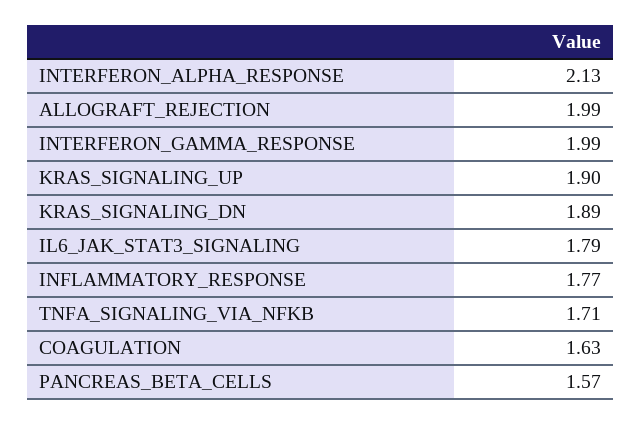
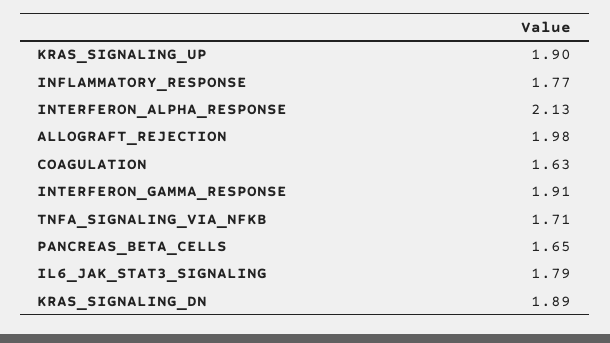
  {
    "INTERFERON_ALPHA_RESPONSE": 2.13,
-   "ALLOGRAFT_REJECTION": 1.99,
+   "ALLOGRAFT_REJECTION": 1.98,
-   "INTERFERON_GAMMA_RESPONSE": 1.99,
+   "INTERFERON_GAMMA_RESPONSE": 1.91,
    "KRAS_SIGNALING_UP": 1.9,
    "KRAS_SIGNALING_DN": 1.89,
    "IL6_JAK_STAT3_SIGNALING": 1.79,
    "INFLAMMATORY_RESPONSE": 1.77,
    "TNFA_SIGNALING_VIA_NFKB": 1.71,
    "COAGULATION": 1.63,
-   "PANCREAS_BETA_CELLS": 1.57
+   "PANCREAS_BETA_CELLS": 1.65
  }

